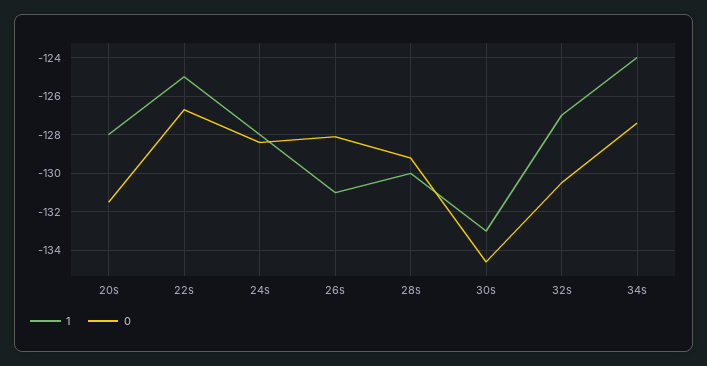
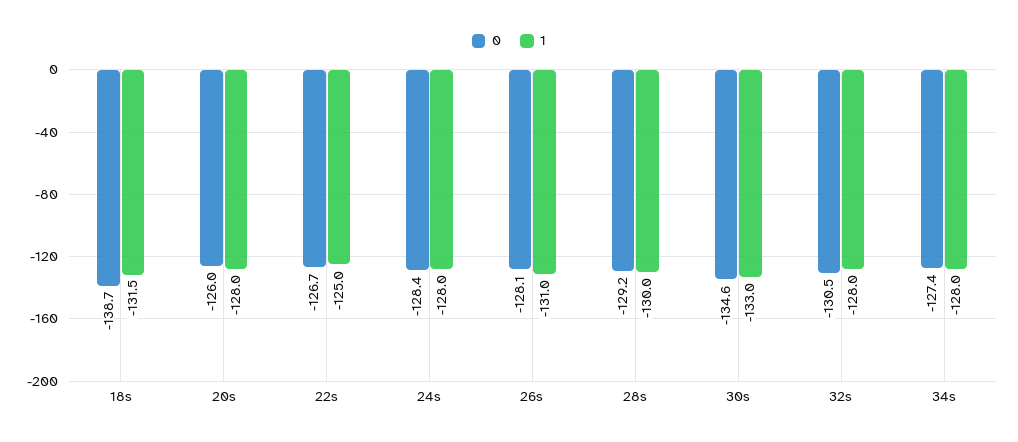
  {
    "1": {
      "20s": -128,
      "22s": -125,
      "24s": -128,
      "26s": -131,
      "28s": -130,
      "30s": -133,
-     "32s": -127,
+     "32s": -128,
-     "34s": -124
+     "34s": -128,
+     "18s": -131.5
    },
    "0": {
-     "20s": -131.5,
+     "20s": -126,
      "22s": -126.7,
      "24s": -128.4,
      "26s": -128.1,
      "28s": -129.2,
      "30s": -134.6,
      "32s": -130.5,
-     "34s": -127.4
+     "34s": -127.4,
+     "18s": -138.7
    }
  }

